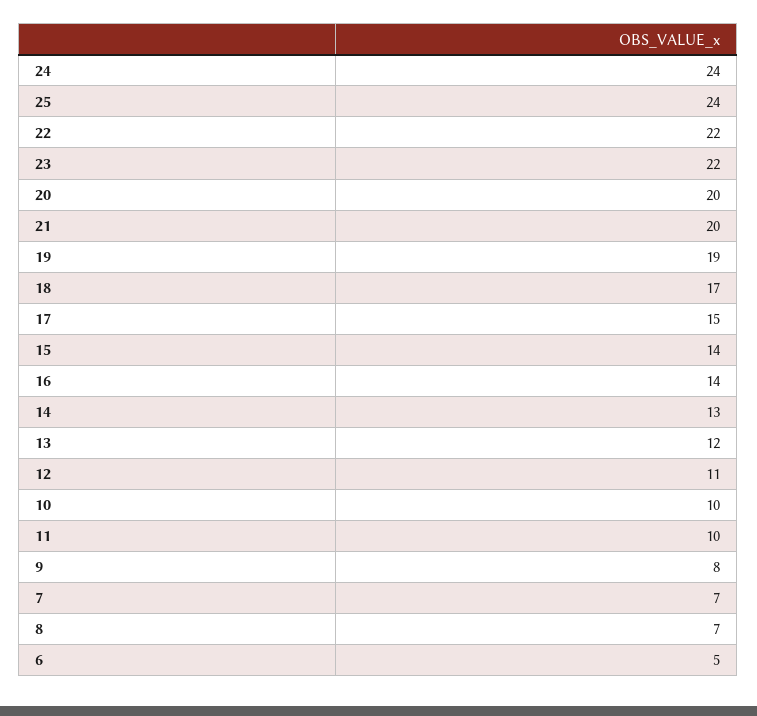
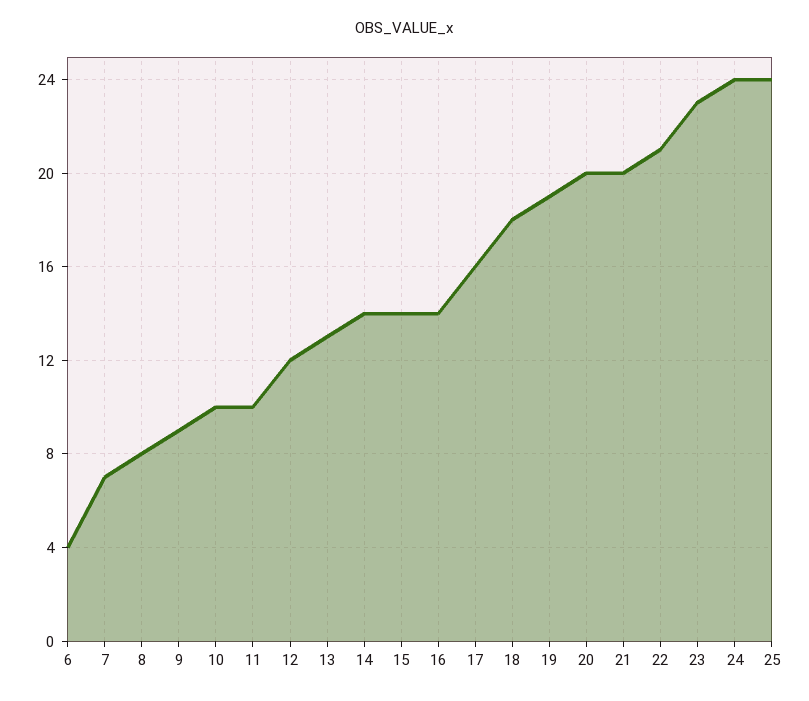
  {
    "24": 24,
    "25": 24,
-   "22": 22,
+   "22": 21,
-   "23": 22,
+   "23": 23,
    "20": 20,
    "21": 20,
    "19": 19,
-   "18": 17,
+   "18": 18,
-   "17": 15,
+   "17": 16,
    "15": 14,
    "16": 14,
-   "14": 13,
+   "14": 14,
-   "13": 12,
+   "13": 13,
-   "12": 11,
+   "12": 12,
    "10": 10,
    "11": 10,
-   "9": 8,
+   "9": 9,
    "7": 7,
-   "8": 7,
+   "8": 8,
-   "6": 5
+   "6": 4
  }

